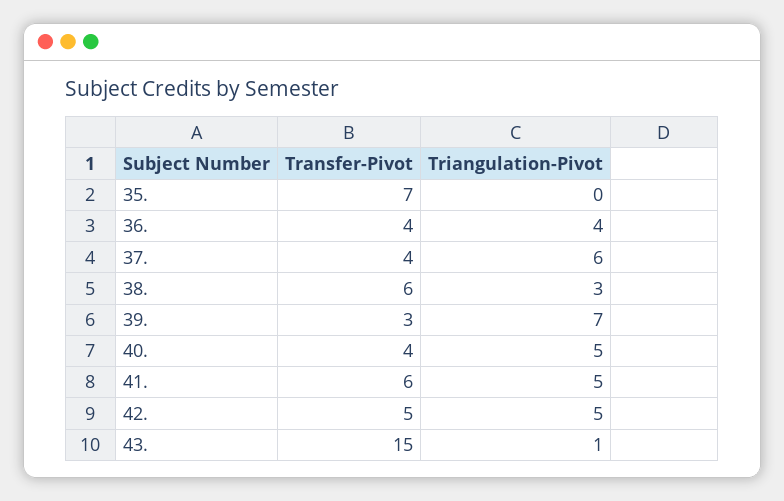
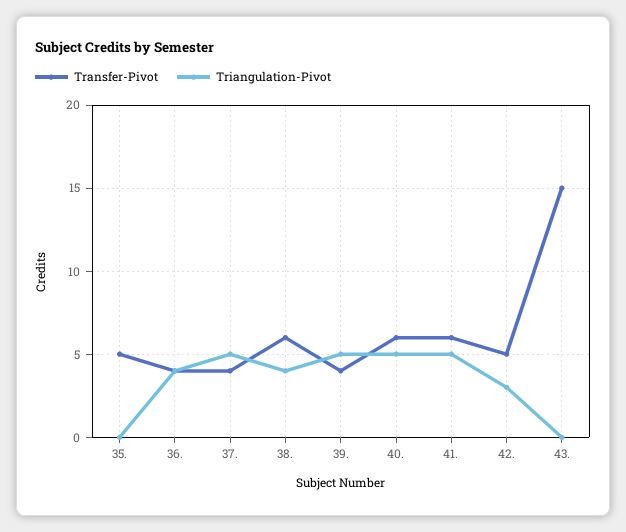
  {
    "Transfer-Pivot": {
-     "35.": 7,
+     "35.": 5,
      "36.": 4,
      "37.": 4,
      "38.": 6,
-     "39.": 3,
+     "39.": 4,
-     "40.": 4,
+     "40.": 6,
      "41.": 6,
      "42.": 5,
      "43.": 15
    },
    "Triangulation-Pivot": {
      "35.": 0,
      "36.": 4,
-     "37.": 6,
+     "37.": 5,
-     "38.": 3,
+     "38.": 4,
-     "39.": 7,
+     "39.": 5,
      "40.": 5,
      "41.": 5,
-     "42.": 5,
+     "42.": 3,
-     "43.": 1
+     "43.": 0
    }
  }

